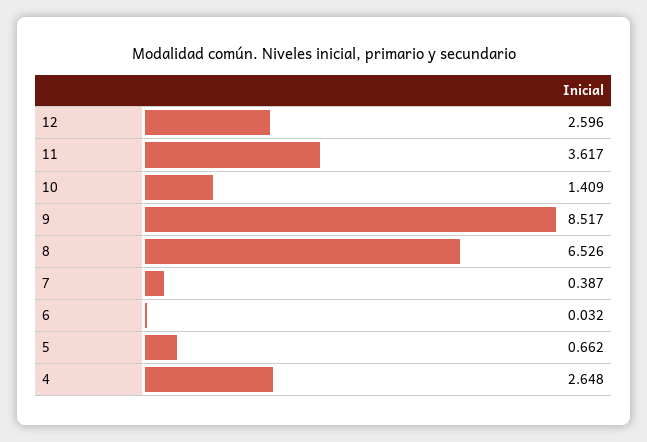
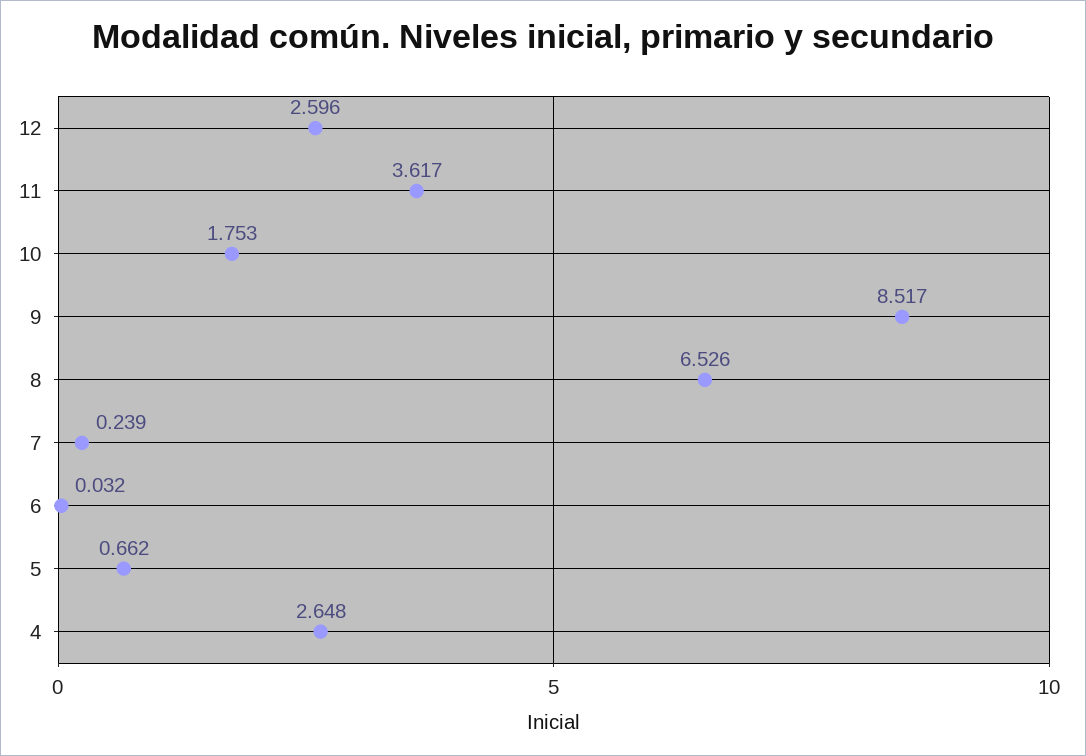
  {
    "12": 2.596,
    "11": 3.617,
-   "10": 1.409,
+   "10": 1.753,
    "9": 8.517,
    "8": 6.526,
-   "7": 0.387,
+   "7": 0.239,
    "6": 0.032,
    "5": 0.662,
    "4": 2.648
  }

